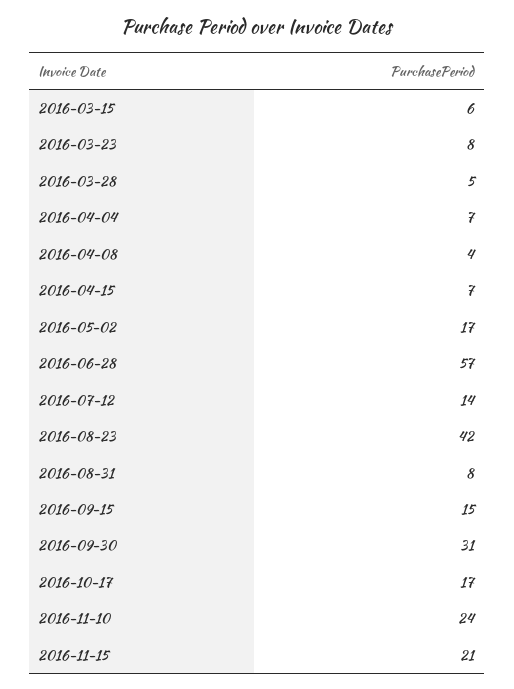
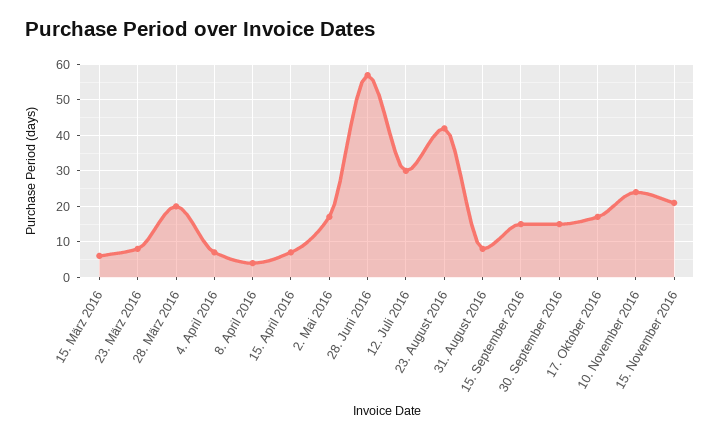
  {
    "2016-03-15": 6,
    "2016-03-23": 8,
-   "2016-03-28": 5,
+   "2016-03-28": 20,
    "2016-04-04": 7,
    "2016-04-08": 4,
    "2016-04-15": 7,
    "2016-05-02": 17,
    "2016-06-28": 57,
-   "2016-07-12": 14,
+   "2016-07-12": 30,
    "2016-08-23": 42,
    "2016-08-31": 8,
    "2016-09-15": 15,
-   "2016-09-30": 31,
+   "2016-09-30": 15,
    "2016-10-17": 17,
    "2016-11-10": 24,
    "2016-11-15": 21
  }

